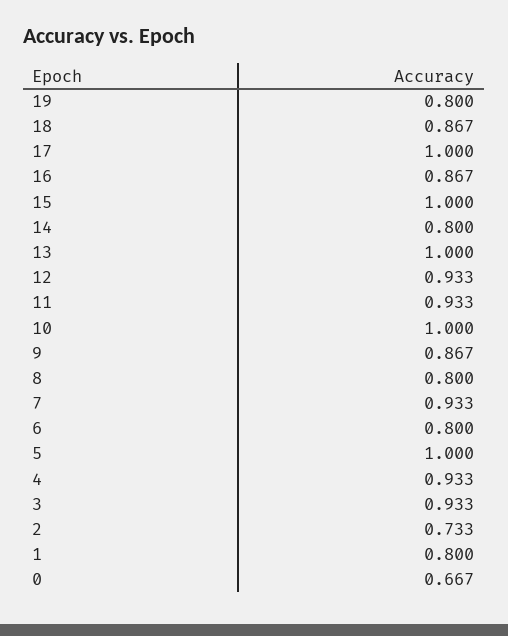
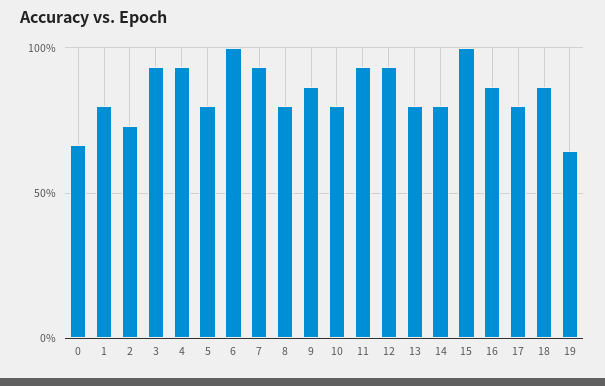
  {
-   "19": 0.8,
+   "19": 0.65,
    "18": 0.867,
-   "17": 1,
+   "17": 0.8,
    "16": 0.867,
    "15": 1,
    "14": 0.8,
-   "13": 1,
+   "13": 0.8,
    "12": 0.933,
    "11": 0.933,
-   "10": 1,
+   "10": 0.8,
    "9": 0.867,
    "8": 0.8,
    "7": 0.933,
-   "6": 0.8,
+   "6": 1,
-   "5": 1,
+   "5": 0.8,
    "4": 0.933,
    "3": 0.933,
    "2": 0.733,
    "1": 0.8,
    "0": 0.667
  }

